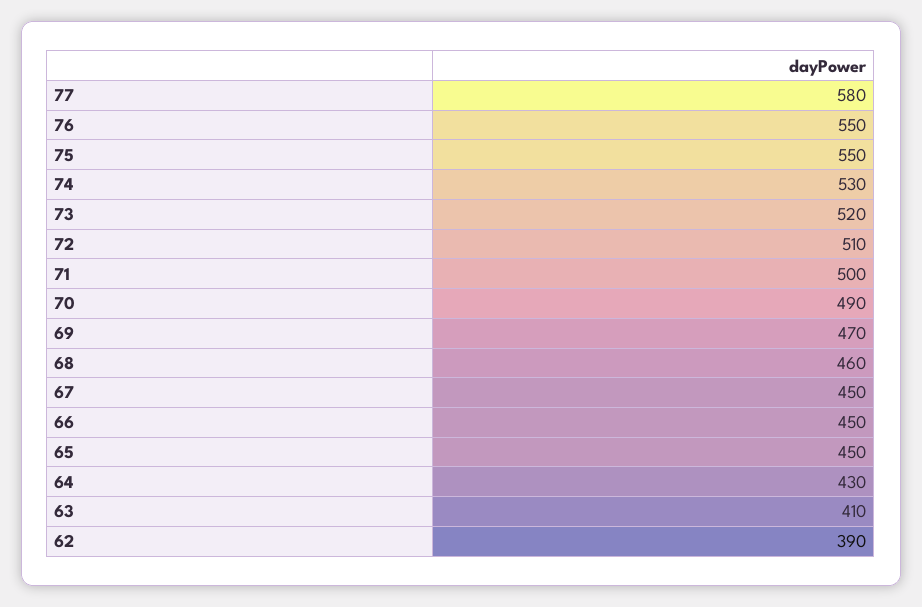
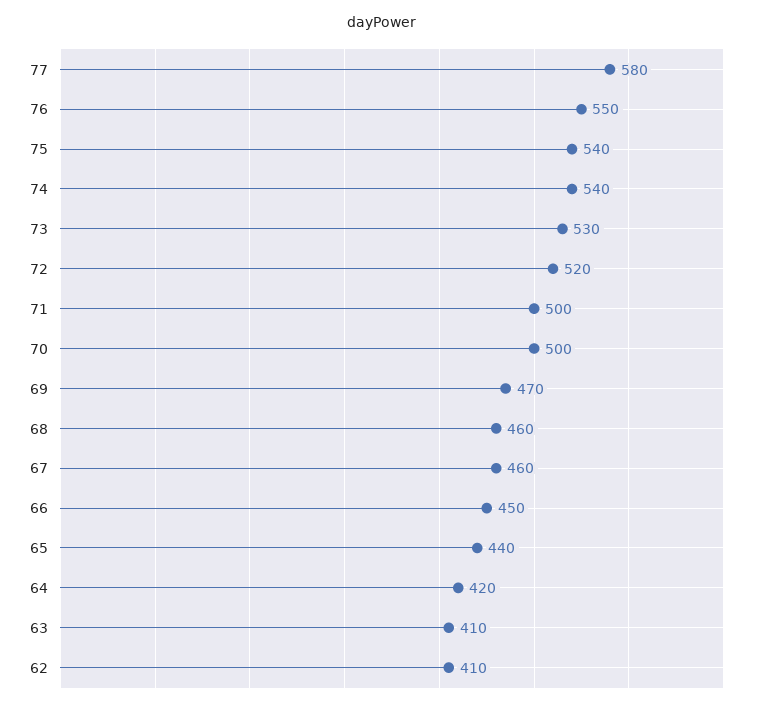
  {
    "77": 580,
    "76": 550,
-   "75": 550,
+   "75": 540,
-   "74": 530,
+   "74": 540,
-   "73": 520,
+   "73": 530,
-   "72": 510,
+   "72": 520,
    "71": 500,
-   "70": 490,
+   "70": 500,
    "69": 470,
    "68": 460,
-   "67": 450,
+   "67": 460,
    "66": 450,
-   "65": 450,
+   "65": 440,
-   "64": 430,
+   "64": 420,
    "63": 410,
-   "62": 390
+   "62": 410
  }

